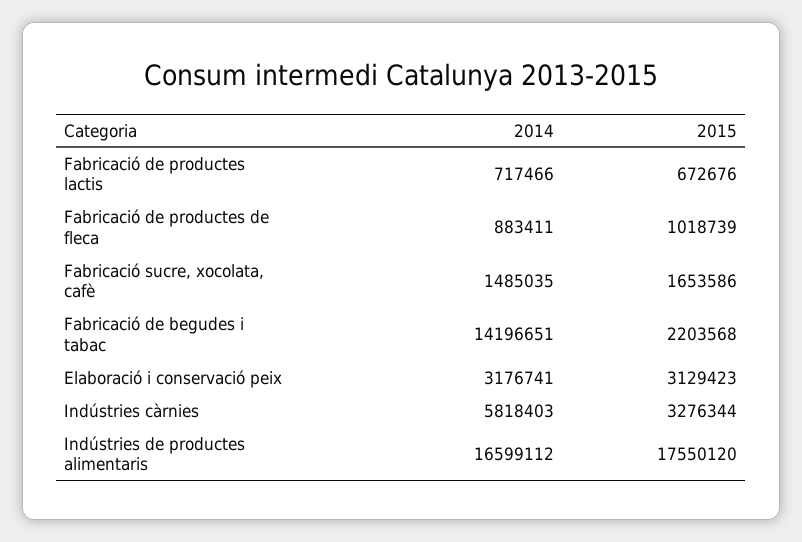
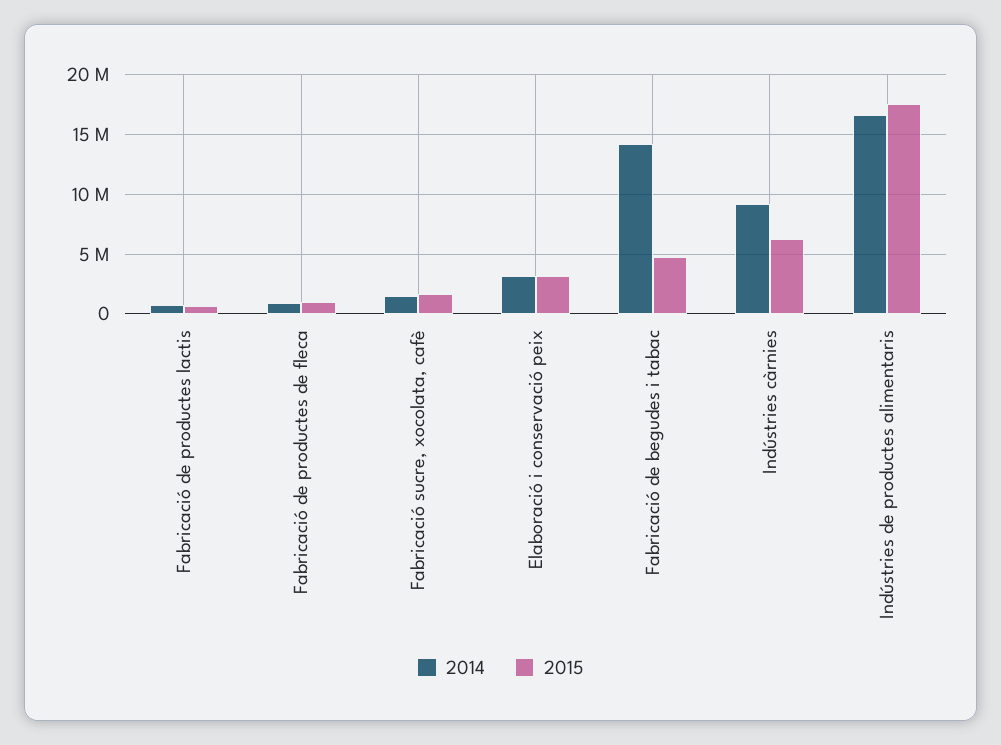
  {
    "2014": {
      "Fabricació de productes lactis": 717466,
      "Fabricació de productes de fleca": 883411,
      "Fabricació sucre, xocolata, cafè": 1485035,
      "Fabricació de begudes i tabac": 14196651,
      "Elaboració i conservació peix": 3176741,
-     "Indústries càrnies": 5818403,
+     "Indústries càrnies": 9000000,
      "Indústries de productes alimentaris": 16599112
    },
    "2015": {
      "Fabricació de productes lactis": 672676,
      "Fabricació de productes de fleca": 1018739,
      "Fabricació sucre, xocolata, cafè": 1653586,
-     "Fabricació de begudes i tabac": 2203568,
+     "Fabricació de begudes i tabac": 5000000,
      "Elaboració i conservació peix": 3129423,
-     "Indústries càrnies": 3276344,
+     "Indústries càrnies": 6000000,
      "Indústries de productes alimentaris": 17550120
    }
  }

